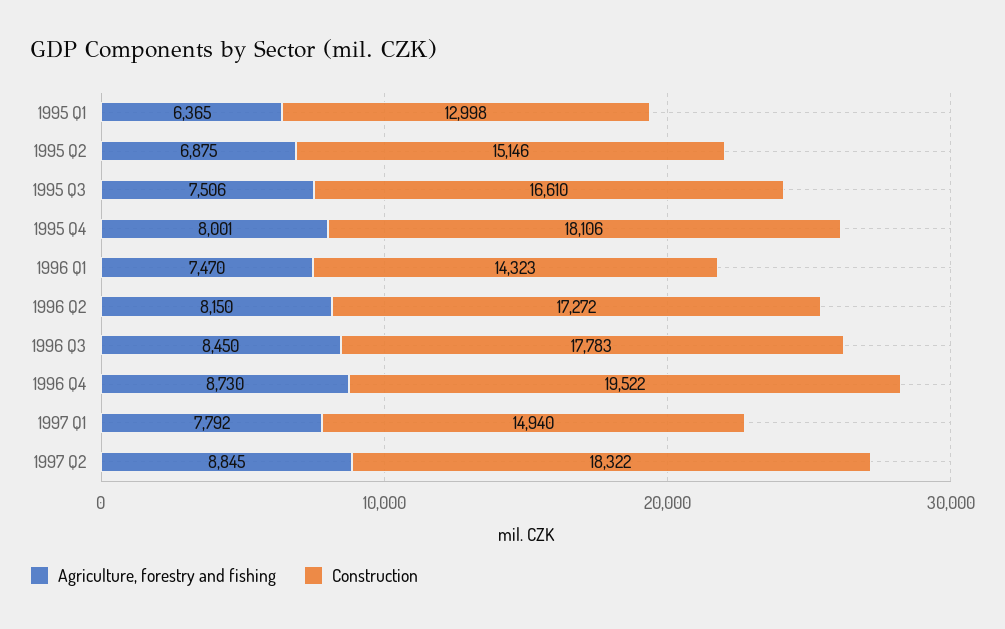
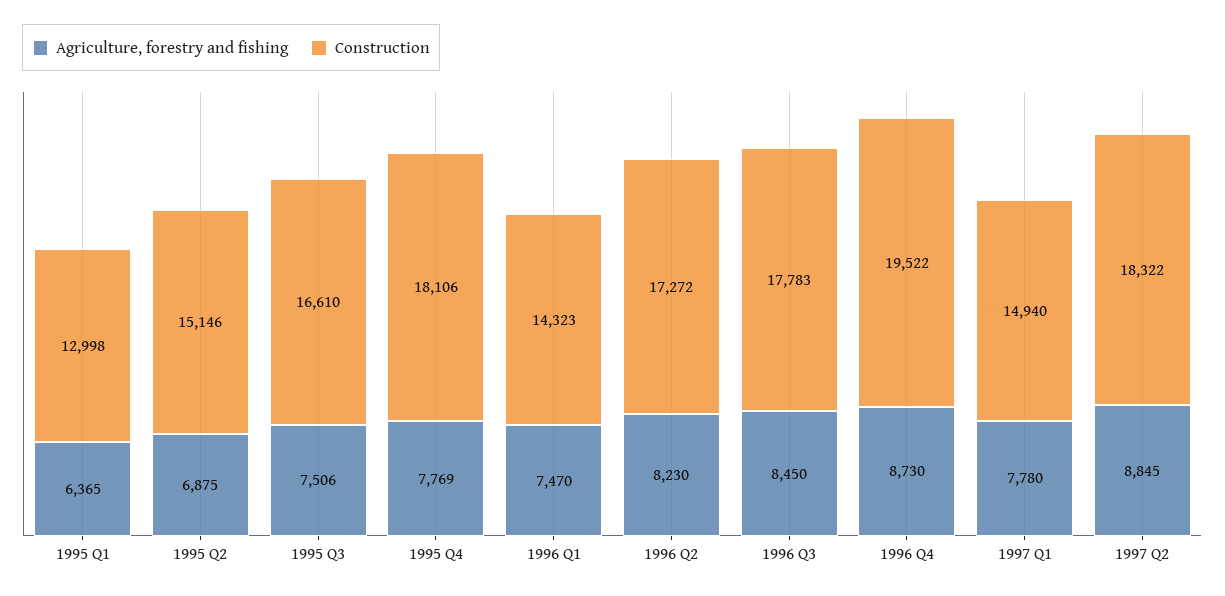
  {
    "Agriculture, forestry and fishing": {
      "1995 Q1": 6365,
      "1995 Q2": 6875,
      "1995 Q3": 7506,
-     "1995 Q4": 8001,
+     "1995 Q4": 7769,
      "1996 Q1": 7470,
-     "1996 Q2": 8150,
+     "1996 Q2": 8230,
      "1996 Q3": 8450,
      "1996 Q4": 8730,
-     "1997 Q1": 7792,
+     "1997 Q1": 7780,
      "1997 Q2": 8845
    },
    "Construction": {
      "1995 Q1": 12998,
      "1995 Q2": 15146,
      "1995 Q3": 16610,
      "1995 Q4": 18106,
      "1996 Q1": 14323,
      "1996 Q2": 17272,
      "1996 Q3": 17783,
      "1996 Q4": 19522,
      "1997 Q1": 14940,
      "1997 Q2": 18322
    }
  }

